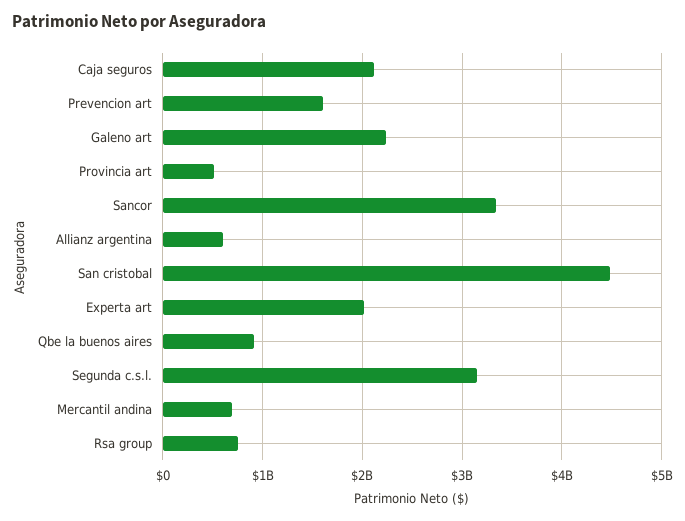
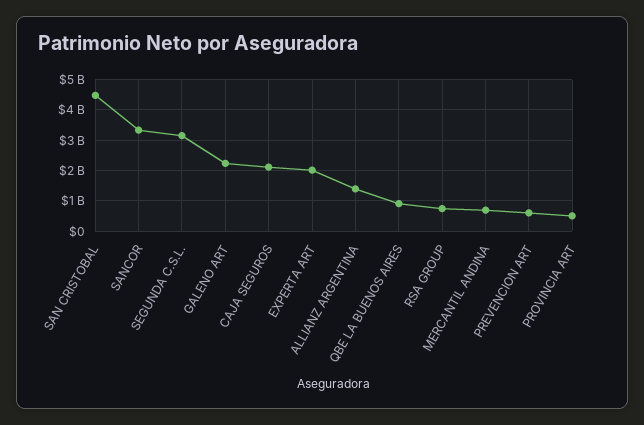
  {
    "Caja seguros": 2100000000,
-   "Prevencion art": 1600000000,
+   "Prevencion art": 600000000,
    "Galeno art": 2200000000,
    "Provincia art": 500000000,
    "Sancor": 3300000000,
-   "Allianz argentina": 600000000,
+   "Allianz argentina": 1400000000,
    "San cristobal": 4500000000,
    "Experta art": 2000000000,
    "Qbe la buenos aires": 900000000,
    "Segunda c.s.l.": 3200000000,
    "Mercantil andina": 700000000,
    "Rsa group": 800000000
  }

